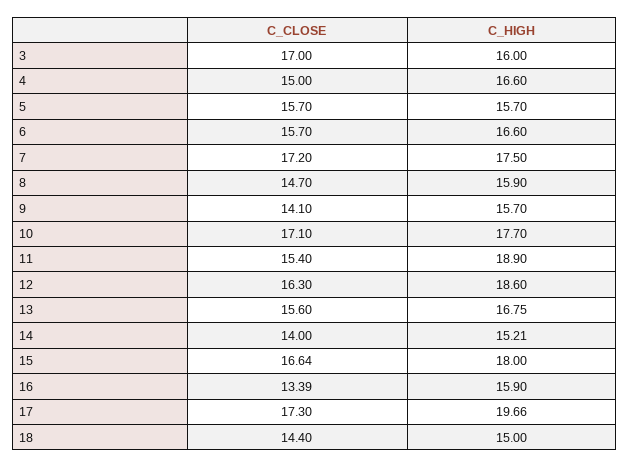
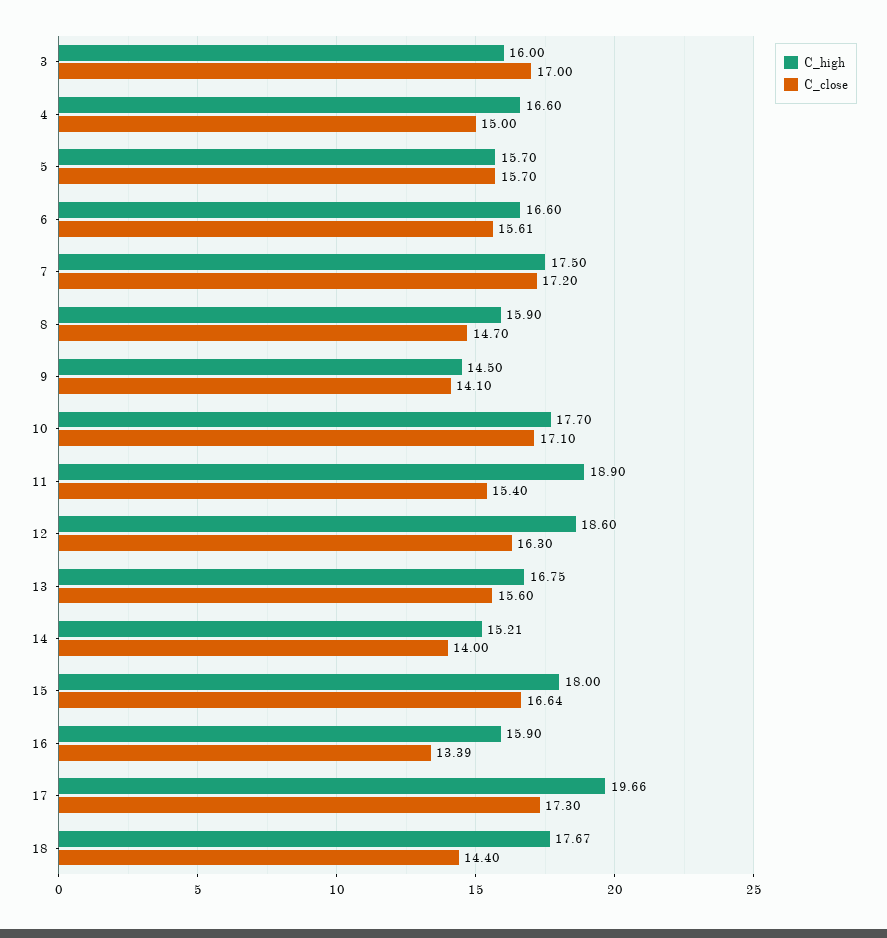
  {
    "C_CLOSE": {
      "3": 17,
      "4": 15,
      "5": 15.7,
-     "6": 15.7,
+     "6": 15.61,
      "7": 17.2,
      "8": 14.7,
      "9": 14.1,
      "10": 17.1,
      "11": 15.4,
      "12": 16.3,
      "13": 15.6,
      "14": 14,
      "15": 16.64,
      "16": 13.39,
      "17": 17.3,
      "18": 14.4
    },
    "C_HIGH": {
      "3": 16,
      "4": 16.6,
      "5": 15.7,
      "6": 16.6,
      "7": 17.5,
      "8": 15.9,
-     "9": 15.7,
+     "9": 14.5,
      "10": 17.7,
      "11": 18.9,
      "12": 18.6,
      "13": 16.75,
      "14": 15.21,
      "15": 18,
      "16": 15.9,
      "17": 19.66,
-     "18": 15
+     "18": 17.67
    }
  }

